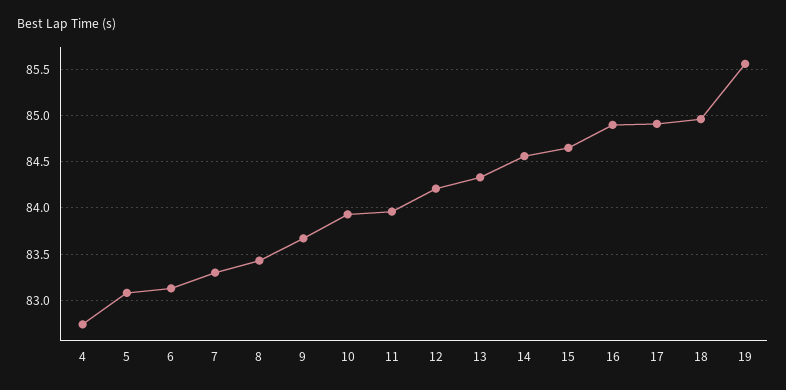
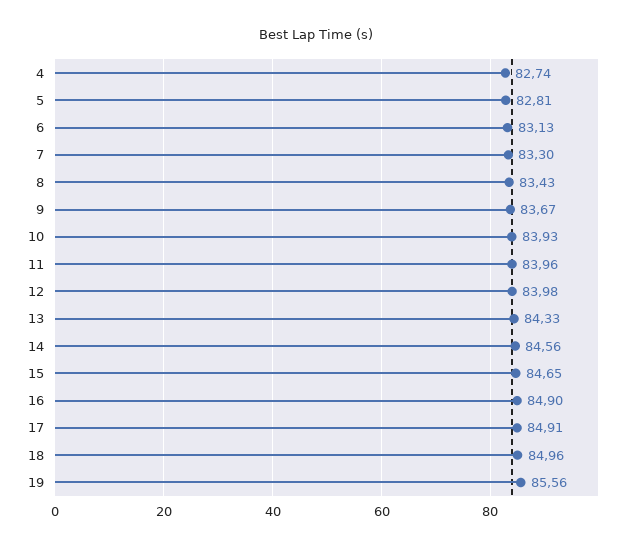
  {
    "4": 82.74,
-   "5": 83.1,
+   "5": 82.81,
    "6": 83.13,
    "7": 83.3,
    "8": 83.43,
    "9": 83.67,
    "10": 83.93,
    "11": 83.96,
-   "12": 84.2,
+   "12": 83.98,
    "13": 84.33,
    "14": 84.56,
    "15": 84.65,
    "16": 84.9,
    "17": 84.91,
    "18": 84.96,
    "19": 85.56
  }

